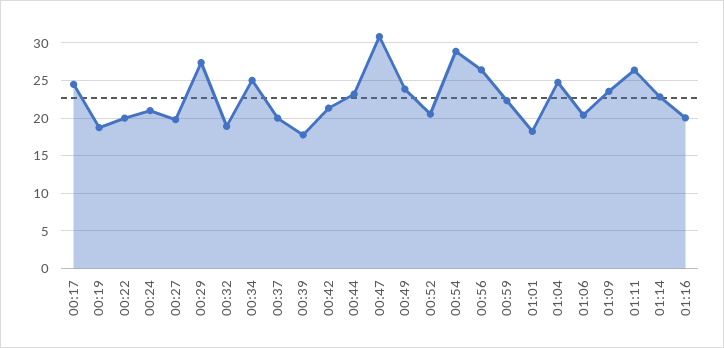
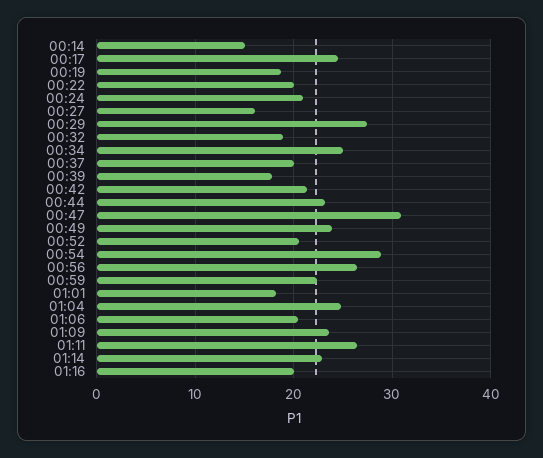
  {
    "00:17": 24,
    "00:19": 19,
    "00:22": 20,
    "00:24": 21,
-   "00:27": 20,
+   "00:27": 16,
    "00:29": 27,
    "00:32": 19,
    "00:34": 25,
    "00:37": 20,
    "00:39": 18,
    "00:42": 21,
    "00:44": 23,
    "00:47": 31,
    "00:49": 24,
    "00:52": 21,
    "00:54": 29,
    "00:56": 26,
    "00:59": 22,
    "01:01": 18,
    "01:04": 25,
    "01:06": 20,
    "01:09": 24,
    "01:11": 26,
    "01:14": 23,
-   "01:16": 20
+   "01:16": 20,
+   "00:14": 15
  }

